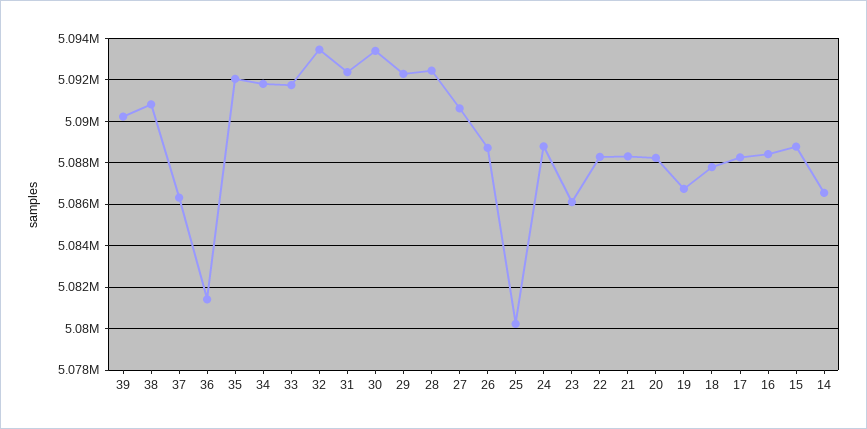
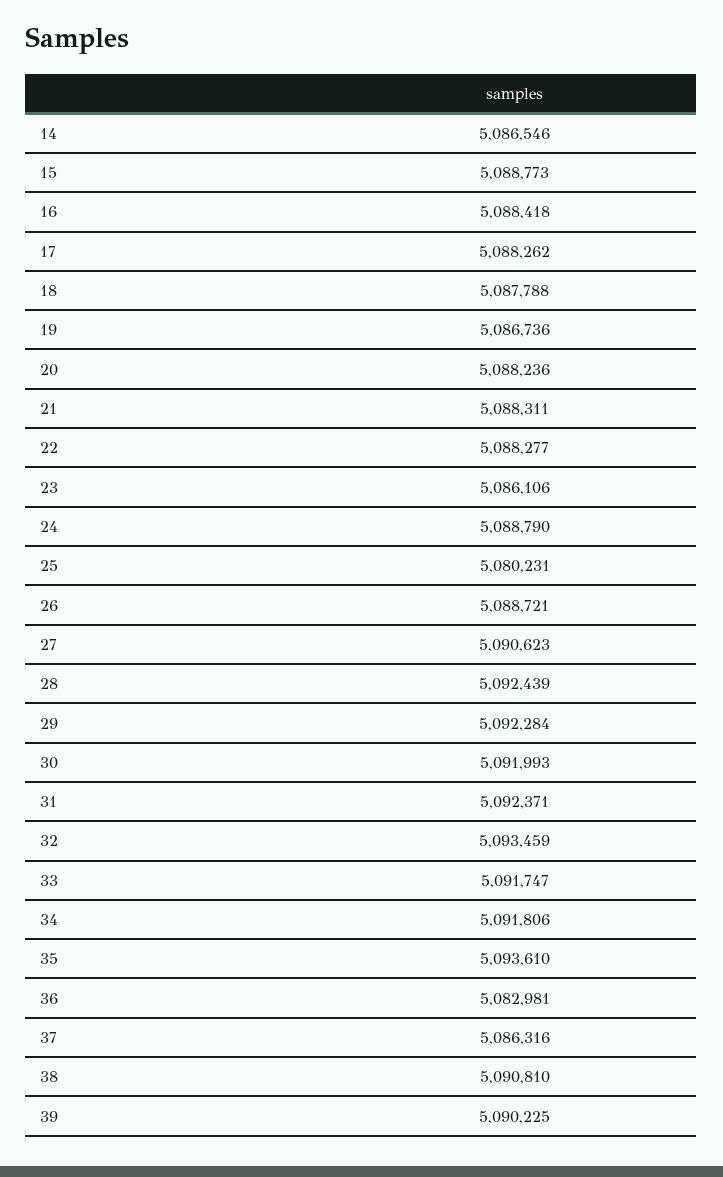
  {
    "39": 5090225,
    "38": 5090810,
    "37": 5086316,
-   "36": 5081500,
+   "36": 5082981,
-   "35": 5092000,
+   "35": 5093610,
    "34": 5091806,
    "33": 5091747,
    "32": 5093459,
    "31": 5092371,
-   "30": 5093500,
+   "30": 5091993,
    "29": 5092284,
    "28": 5092439,
    "27": 5090623,
    "26": 5088721,
    "25": 5080231,
    "24": 5088790,
    "23": 5086106,
    "22": 5088277,
    "21": 5088311,
    "20": 5088236,
    "19": 5086736,
    "18": 5087788,
    "17": 5088262,
    "16": 5088418,
    "15": 5088773,
    "14": 5086546
  }

